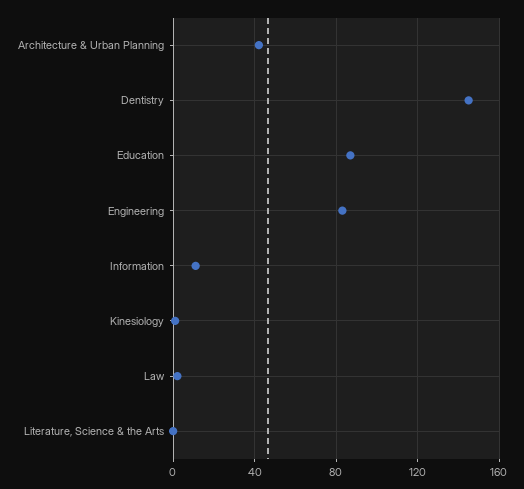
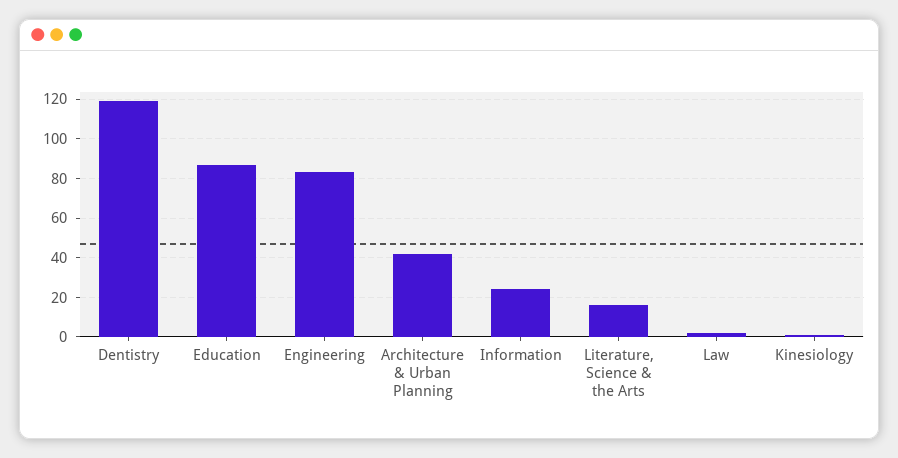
  {
    "Architecture & Urban Planning": 40,
-   "Dentistry": 145,
+   "Dentistry": 120,
    "Education": 85,
    "Engineering": 85,
-   "Information": 10,
+   "Information": 25,
    "Kinesiology": 0,
    "Law": 0,
-   "Literature, Science & the Arts": 0
+   "Literature, Science & the Arts": 15
  }

